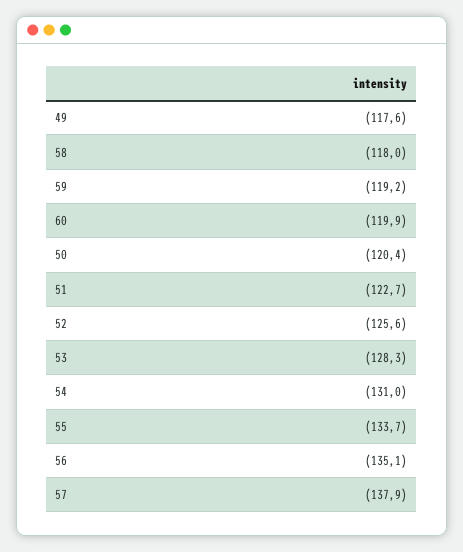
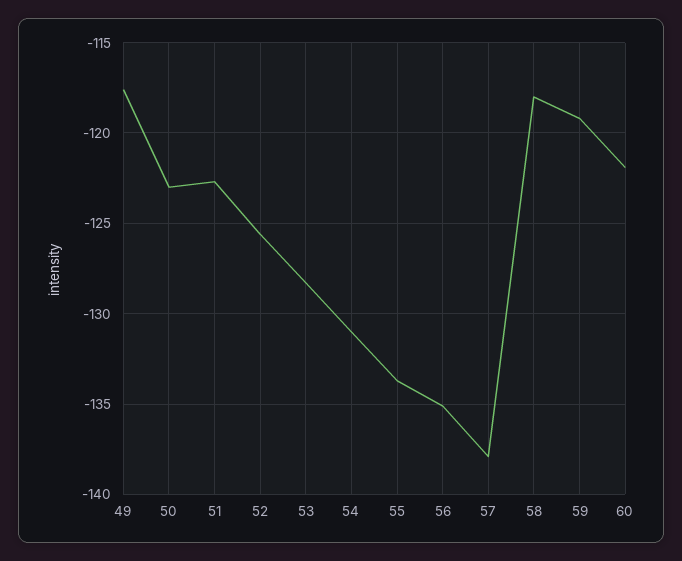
  {
    "49": -117.6,
    "58": -118,
    "59": -119.2,
-   "60": -119.9,
+   "60": -122,
-   "50": -120.4,
+   "50": -123,
    "51": -122.7,
    "52": -125.6,
    "53": -128.3,
    "54": -131,
    "55": -133.7,
    "56": -135.1,
    "57": -137.9
  }

